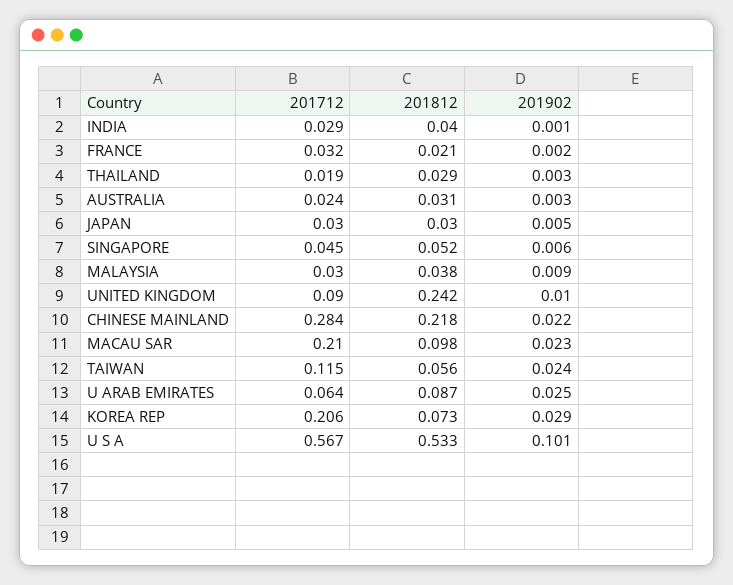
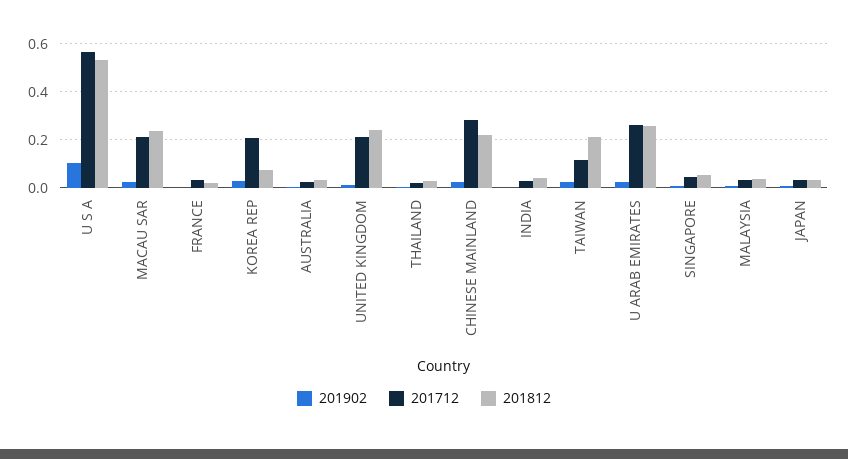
  {
    "201712": {
      "INDIA": 0.029,
      "FRANCE": 0.032,
      "THAILAND": 0.019,
      "AUSTRALIA": 0.024,
      "JAPAN": 0.03,
      "SINGAPORE": 0.045,
      "MALAYSIA": 0.03,
-     "UNITED KINGDOM": 0.09,
+     "UNITED KINGDOM": 0.2,
      "CHINESE MAINLAND": 0.284,
      "MACAU SAR": 0.21,
      "TAIWAN": 0.115,
-     "U ARAB EMIRATES": 0.064,
+     "U ARAB EMIRATES": 0.25,
      "KOREA REP": 0.206,
      "U S A": 0.567
    },
    "201812": {
      "INDIA": 0.04,
      "FRANCE": 0.021,
      "THAILAND": 0.029,
      "AUSTRALIA": 0.031,
      "JAPAN": 0.03,
      "SINGAPORE": 0.052,
      "MALAYSIA": 0.038,
      "UNITED KINGDOM": 0.242,
      "CHINESE MAINLAND": 0.218,
-     "MACAU SAR": 0.098,
+     "MACAU SAR": 0.25,
-     "TAIWAN": 0.056,
+     "TAIWAN": 0.2,
-     "U ARAB EMIRATES": 0.087,
+     "U ARAB EMIRATES": 0.25,
      "KOREA REP": 0.073,
      "U S A": 0.533
    },
    "201902": {
      "INDIA": 0.001,
      "FRANCE": 0.002,
      "THAILAND": 0.003,
      "AUSTRALIA": 0.003,
      "JAPAN": 0.005,
      "SINGAPORE": 0.006,
      "MALAYSIA": 0.009,
      "UNITED KINGDOM": 0.01,
      "CHINESE MAINLAND": 0.022,
      "MACAU SAR": 0.023,
      "TAIWAN": 0.024,
      "U ARAB EMIRATES": 0.025,
      "KOREA REP": 0.029,
      "U S A": 0.101
    }
  }

